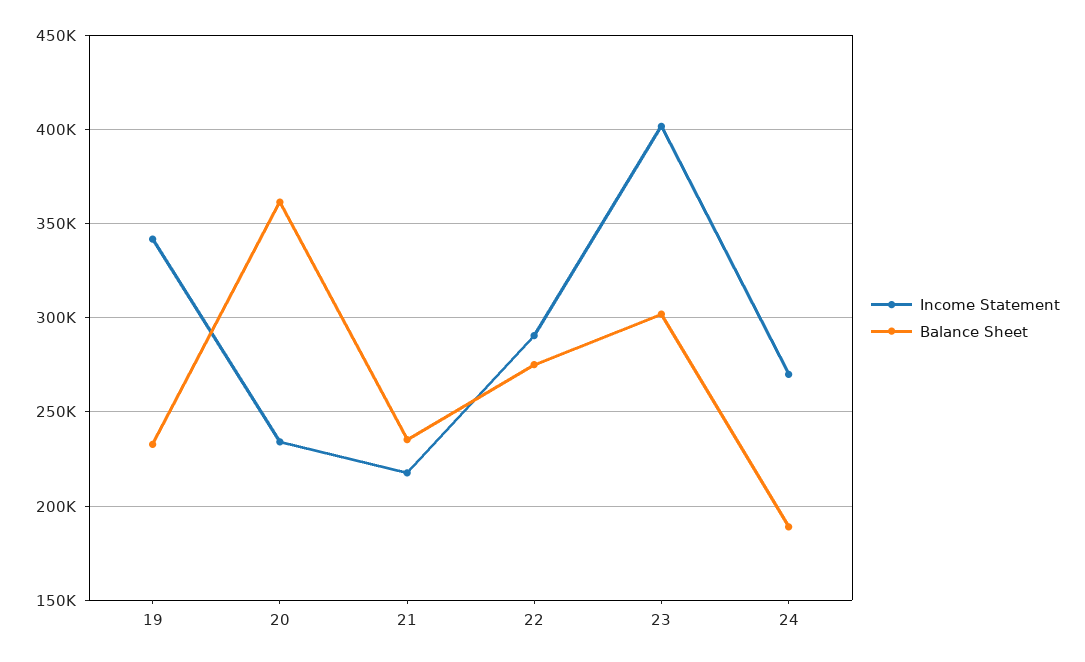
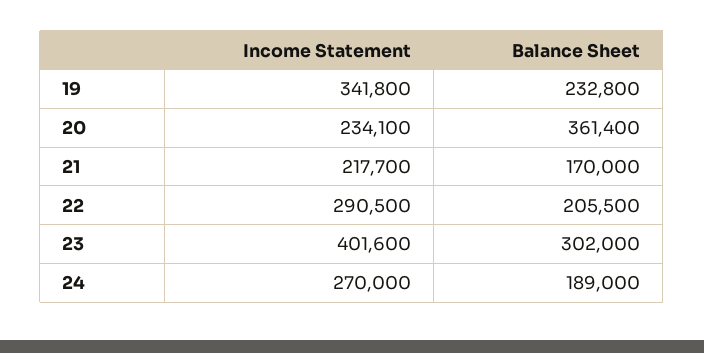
  {
    "Income Statement": {
      "19": 341800,
      "20": 234100,
      "21": 217700,
      "22": 290500,
      "23": 401600,
      "24": 270000
    },
    "Balance Sheet": {
      "19": 232800,
      "20": 361400,
-     "21": 235000,
+     "21": 170000,
-     "22": 275000,
+     "22": 205500,
      "23": 302000,
      "24": 189000
    }
  }

